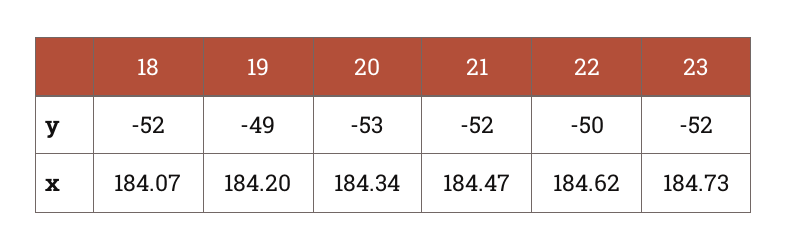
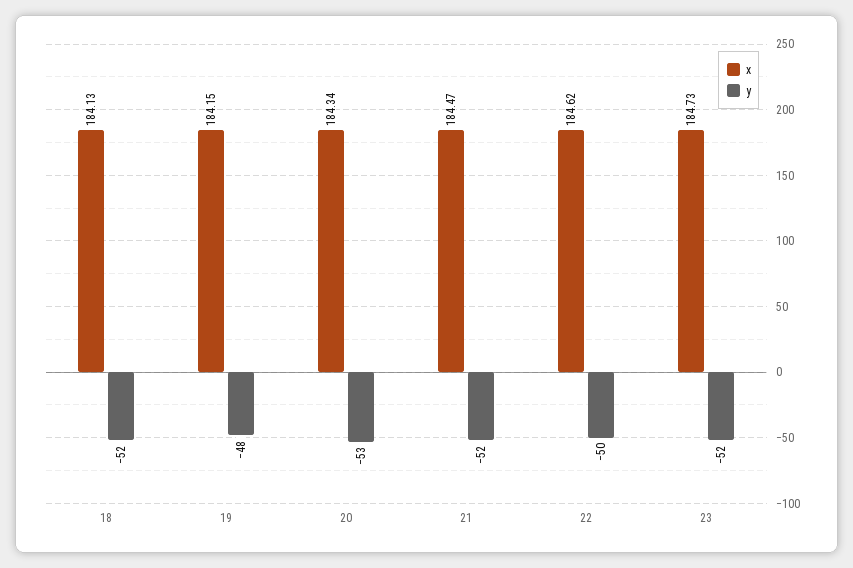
  {
    "y": {
      "18": -52,
-     "19": -49,
+     "19": -48,
      "20": -53,
      "21": -52,
      "22": -50,
      "23": -52
    },
    "x": {
-     "18": 184.07,
+     "18": 184.13,
-     "19": 184.2,
+     "19": 184.15,
      "20": 184.34,
      "21": 184.47,
      "22": 184.62,
      "23": 184.73
    }
  }

